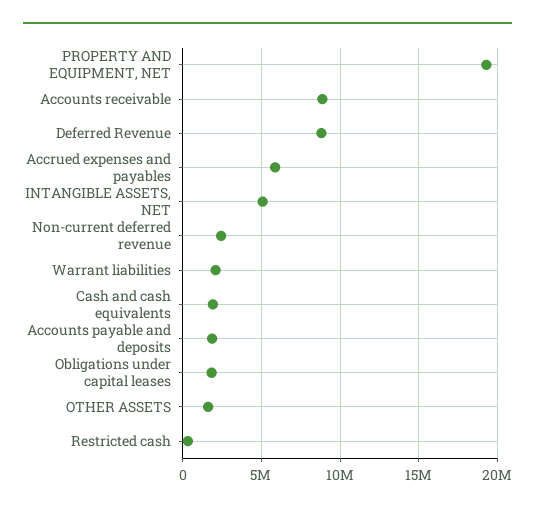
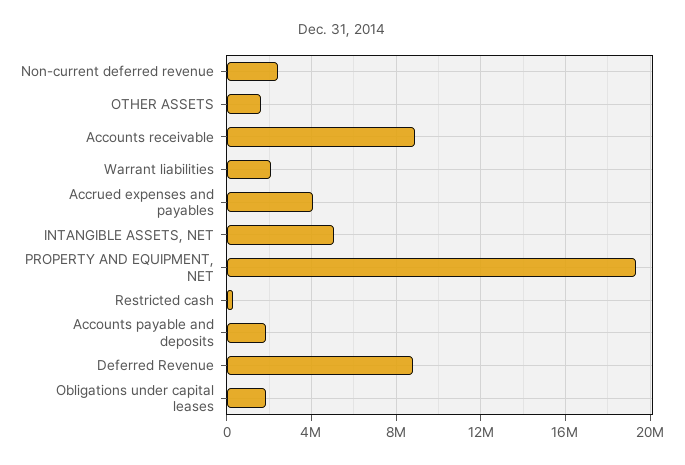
  {
    "PROPERTY AND EQUIPMENT, NET": 19500000,
    "Accounts receivable": 9000000,
    "Deferred Revenue": 9000000,
-   "Accrued expenses and payables": 6000000,
+   "Accrued expenses and payables": 4000000,
    "INTANGIBLE ASSETS, NET": 5000000,
    "Non-current deferred revenue": 2500000,
    "Warrant liabilities": 2000000,
-   "Cash and cash equivalents": 2000000,
    "Accounts payable and deposits": 2000000,
    "Obligations under capital leases": 2000000,
    "OTHER ASSETS": 1500000,
    "Restricted cash": 500000
  }

